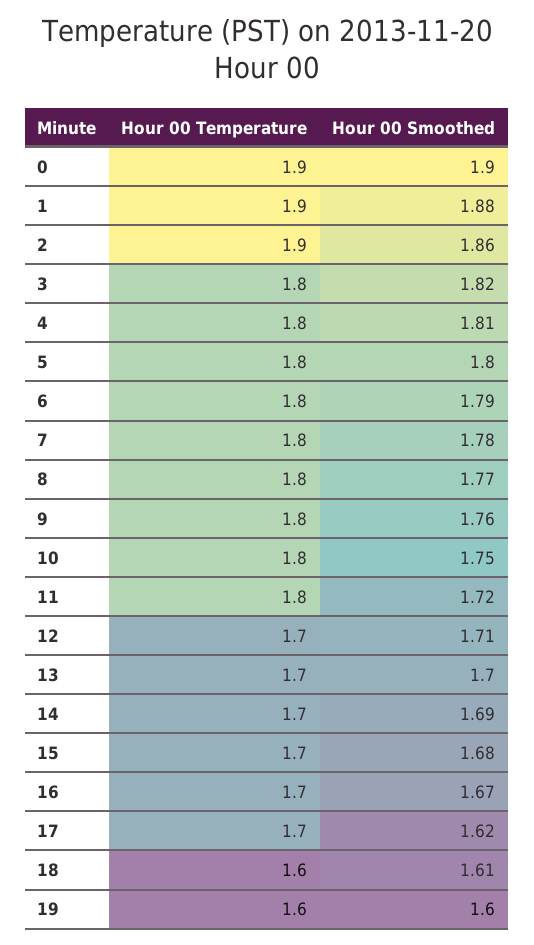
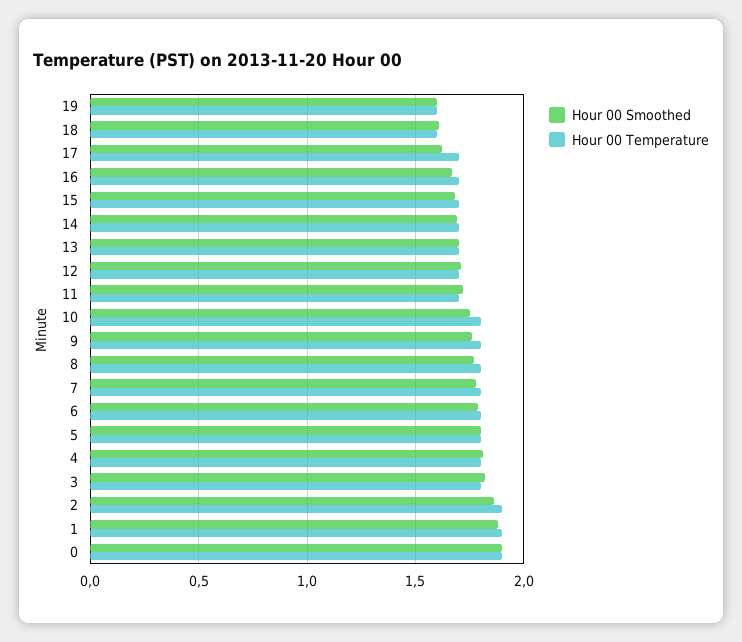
  {
    "Hour 00 Temperature": {
      "0": 1.9,
      "1": 1.9,
      "2": 1.9,
      "3": 1.8,
      "4": 1.8,
      "5": 1.8,
      "6": 1.8,
      "7": 1.8,
      "8": 1.8,
      "9": 1.8,
      "10": 1.8,
-     "11": 1.8,
+     "11": 1.7,
      "12": 1.7,
      "13": 1.7,
      "14": 1.7,
      "15": 1.7,
      "16": 1.7,
      "17": 1.7,
      "18": 1.6,
      "19": 1.6
    },
    "Hour 00 Smoothed": {
      "0": 1.9,
      "1": 1.88,
      "2": 1.86,
      "3": 1.82,
      "4": 1.81,
      "5": 1.8,
      "6": 1.79,
      "7": 1.78,
      "8": 1.77,
      "9": 1.76,
      "10": 1.75,
      "11": 1.72,
      "12": 1.71,
      "13": 1.7,
      "14": 1.69,
      "15": 1.68,
      "16": 1.67,
      "17": 1.62,
      "18": 1.61,
      "19": 1.6
    }
  }

